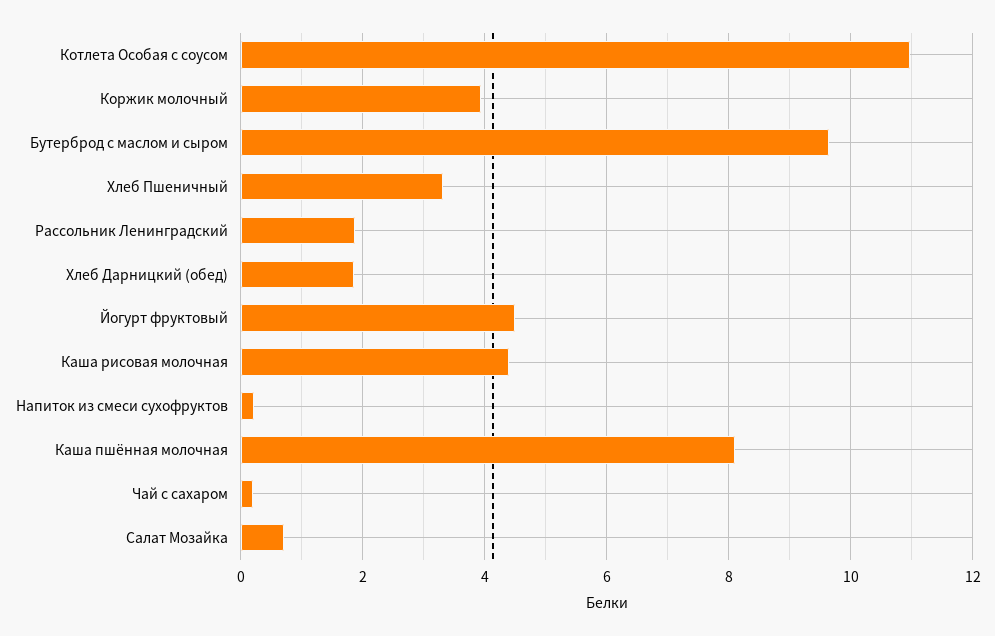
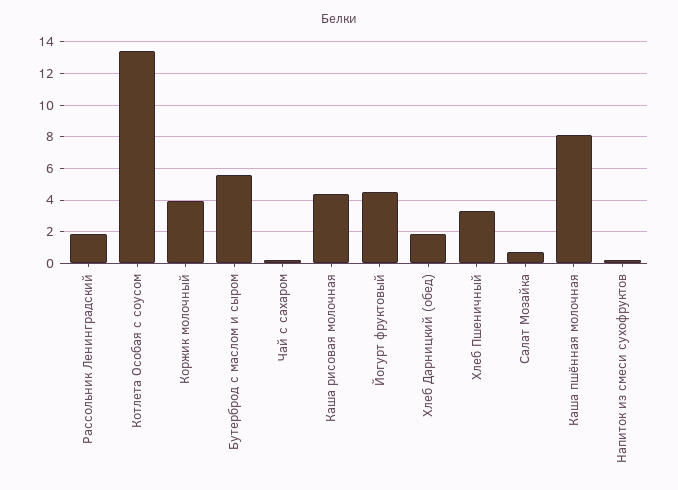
  {
-   "Котлета Особая с соусом": 11,
+   "Котлета Особая с соусом": 13.5,
    "Коржик молочный": 4,
-   "Бутерброд с маслом и сыром": 9.6,
+   "Бутерброд с маслом и сыром": 5.5,
    "Хлеб Пшеничный": 3.4,
    "Рассольник Ленинградский": 1.8,
    "Хлеб Дарницкий (обед)": 1.8,
    "Йогурт фруктовый": 4.6,
    "Каша рисовая молочная": 4.4,
    "Напиток из смеси сухофруктов": 0.2,
    "Каша пшённая молочная": 8.2,
    "Чай с сахаром": 0.2,
    "Салат Мозайка": 0.8
  }

